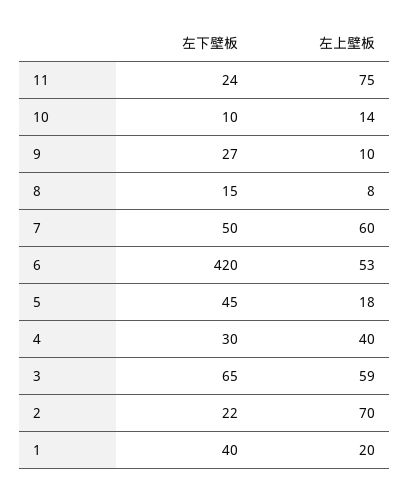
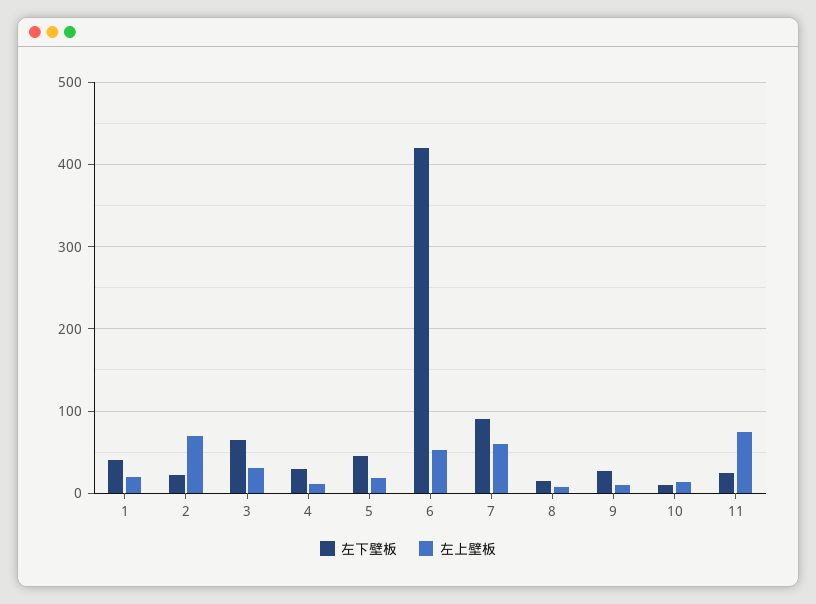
  {
    "左下壁板": {
      "11": 24,
      "10": 10,
      "9": 27,
      "8": 15,
-     "7": 50,
+     "7": 90,
      "6": 420,
      "5": 45,
      "4": 30,
      "3": 65,
      "2": 22,
      "1": 40
    },
    "左上壁板": {
      "11": 75,
      "10": 14,
      "9": 10,
      "8": 8,
      "7": 60,
      "6": 53,
      "5": 18,
-     "4": 40,
+     "4": 10,
-     "3": 59,
+     "3": 30,
      "2": 70,
      "1": 20
    }
  }

